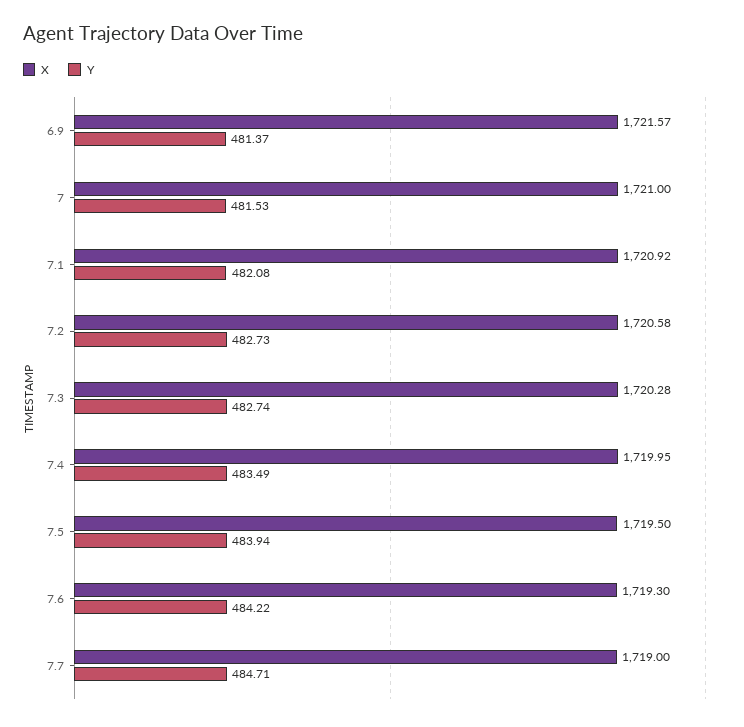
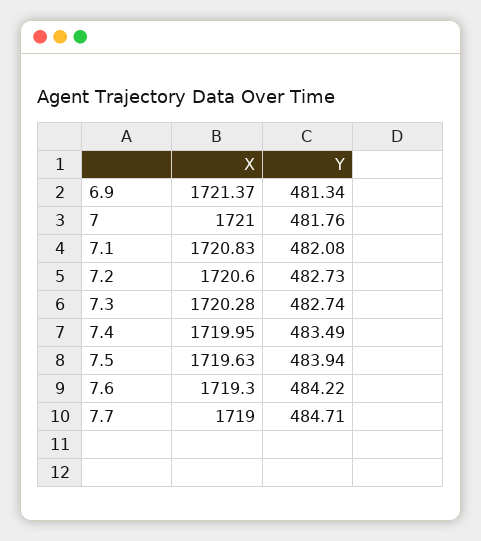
  {
    "X": {
-     "6.9": 1721.57,
+     "6.9": 1721.37,
      "7": 1721,
-     "7.1": 1720.92,
+     "7.1": 1720.83,
-     "7.2": 1720.58,
+     "7.2": 1720.6,
      "7.3": 1720.28,
      "7.4": 1719.95,
-     "7.5": 1719.5,
+     "7.5": 1719.63,
      "7.6": 1719.3,
      "7.7": 1719
    },
    "Y": {
-     "6.9": 481.37,
+     "6.9": 481.34,
-     "7": 481.53,
+     "7": 481.76,
      "7.1": 482.08,
      "7.2": 482.73,
      "7.3": 482.74,
      "7.4": 483.49,
      "7.5": 483.94,
      "7.6": 484.22,
      "7.7": 484.71
    }
  }

